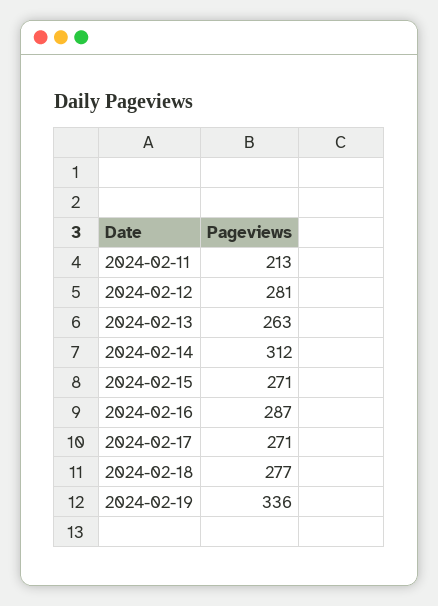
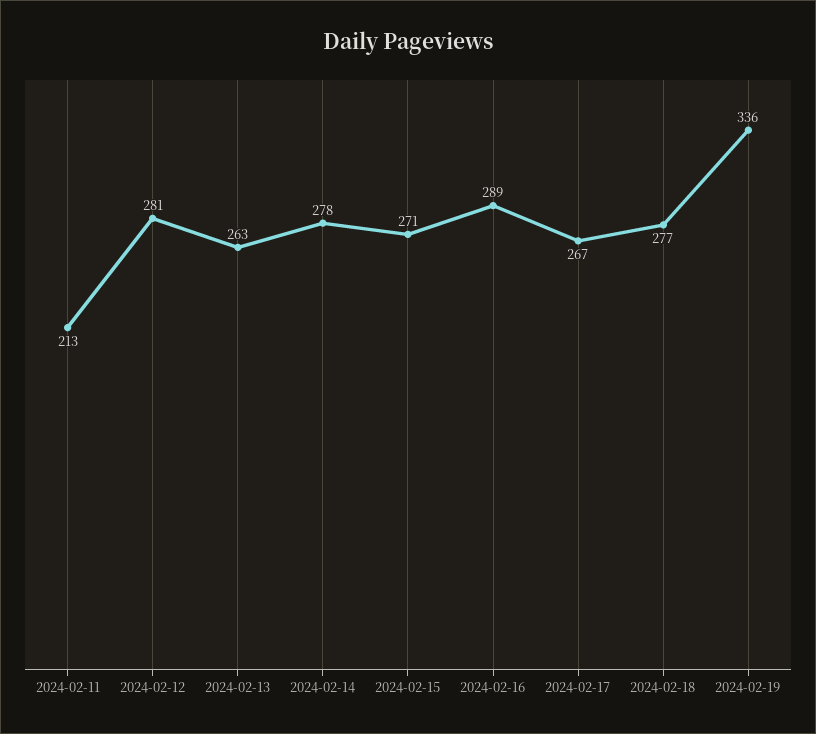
  {
    "2024-02-11": 213,
    "2024-02-12": 281,
    "2024-02-13": 263,
-   "2024-02-14": 312,
+   "2024-02-14": 278,
    "2024-02-15": 271,
-   "2024-02-16": 287,
+   "2024-02-16": 289,
-   "2024-02-17": 271,
+   "2024-02-17": 267,
    "2024-02-18": 277,
    "2024-02-19": 336
  }

